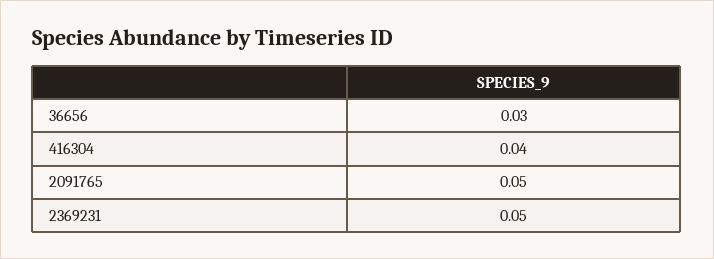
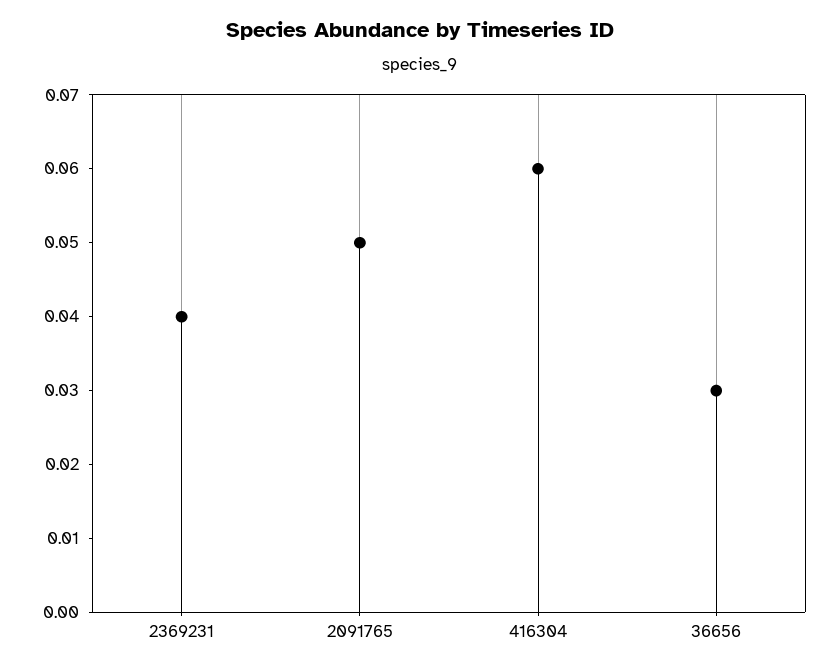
  {
    "36656": 0.03,
-   "416304": 0.04,
+   "416304": 0.06,
    "2091765": 0.05,
-   "2369231": 0.05
+   "2369231": 0.04
  }

